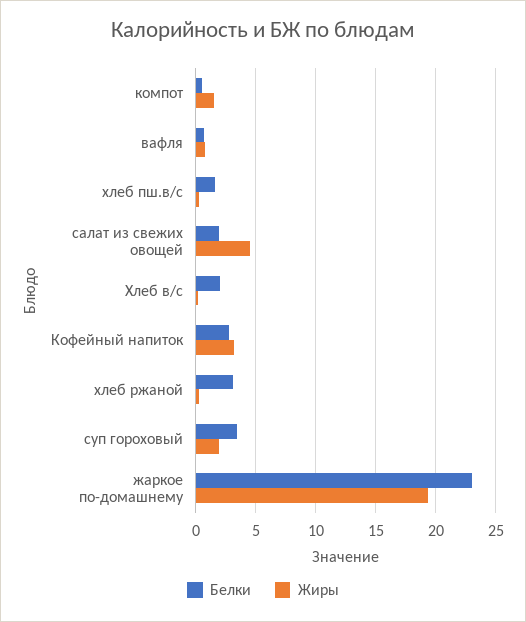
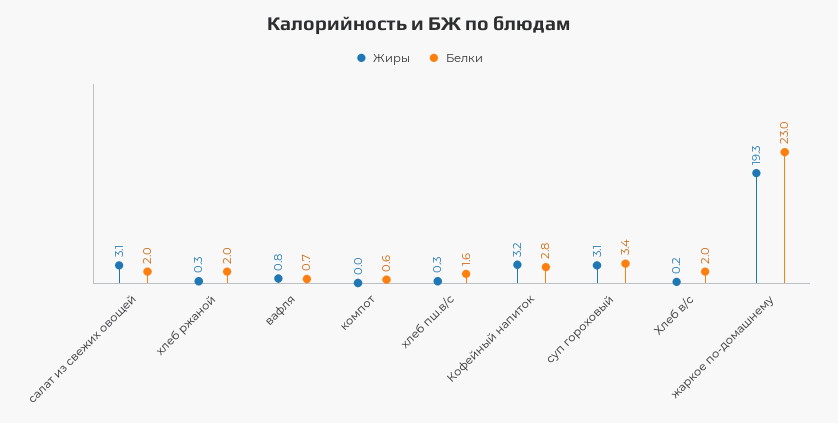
  {
    "Белки": {
      "компот": 0.6,
      "вафля": 0.7,
      "хлеб пш.в/с": 1.6,
      "салат из свежих овощей": 2,
      "Хлеб в/с": 2,
      "Кофейный напиток": 2.8,
-     "хлеб ржаной": 3,
+     "хлеб ржаной": 2,
      "суп гороховый": 3.4,
      "жаркое по-домашнему": 23
    },
    "Жиры": {
-     "компот": 1.5,
+     "компот": 0,
      "вафля": 0.8,
      "хлеб пш.в/с": 0.3,
-     "салат из свежих овощей": 4.5,
+     "салат из свежих овощей": 3.1,
      "Хлеб в/с": 0.2,
      "Кофейный напиток": 3.2,
      "хлеб ржаной": 0.3,
-     "суп гороховый": 2,
+     "суп гороховый": 3.1,
      "жаркое по-домашнему": 19.3
    }
  }

